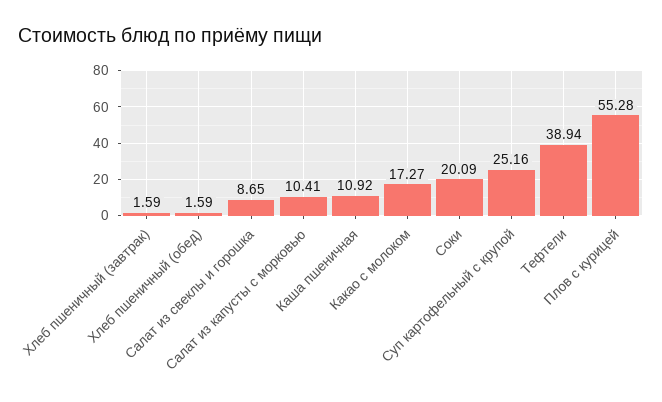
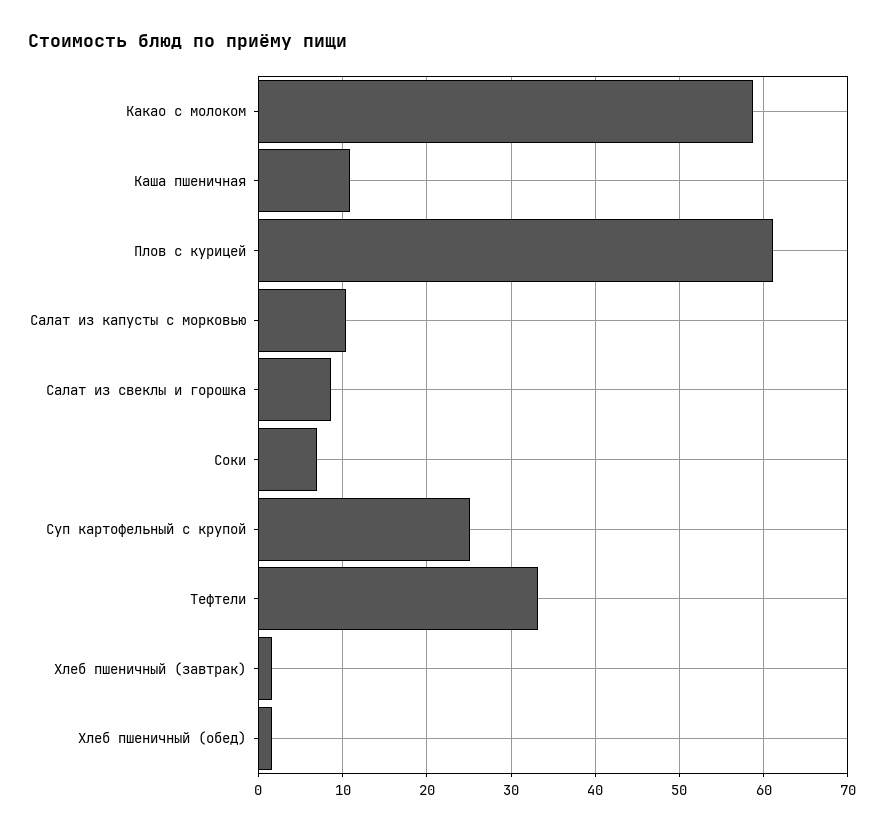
  {
    "Хлеб пшеничный (завтрак)": 1.59,
    "Хлеб пшеничный (обед)": 1.59,
    "Салат из свеклы и горошка": 8.65,
    "Салат из капусты с морковью": 10.41,
    "Каша пшеничная": 10.92,
-   "Какао с молоком": 17.27,
+   "Какао с молоком": 59,
-   "Соки": 20.09,
+   "Соки": 7,
    "Суп картофельный с крупой": 25.16,
-   "Тефтели": 38.94,
+   "Тефтели": 33,
-   "Плов с курицей": 55.28
+   "Плов с курицей": 61
  }

